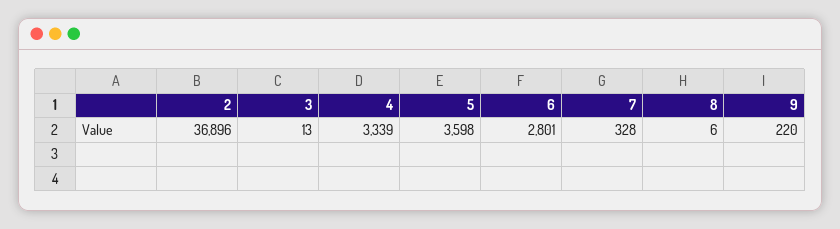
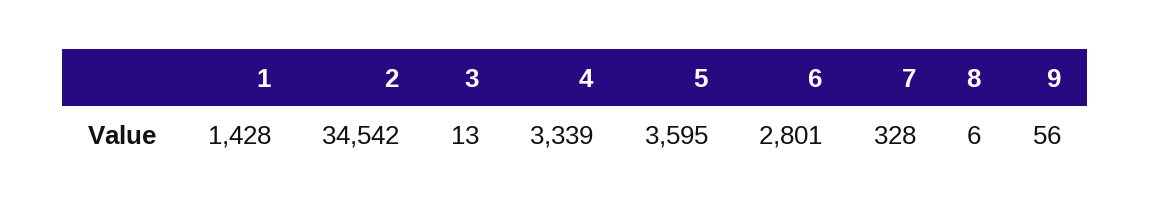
  {
-   "2": 36896,
+   "2": 34542,
    "3": 13,
    "4": 3339,
-   "5": 3598,
+   "5": 3595,
    "6": 2801,
    "7": 328,
    "8": 6,
-   "9": 220
+   "9": 56,
+   "1": 1428
  }

